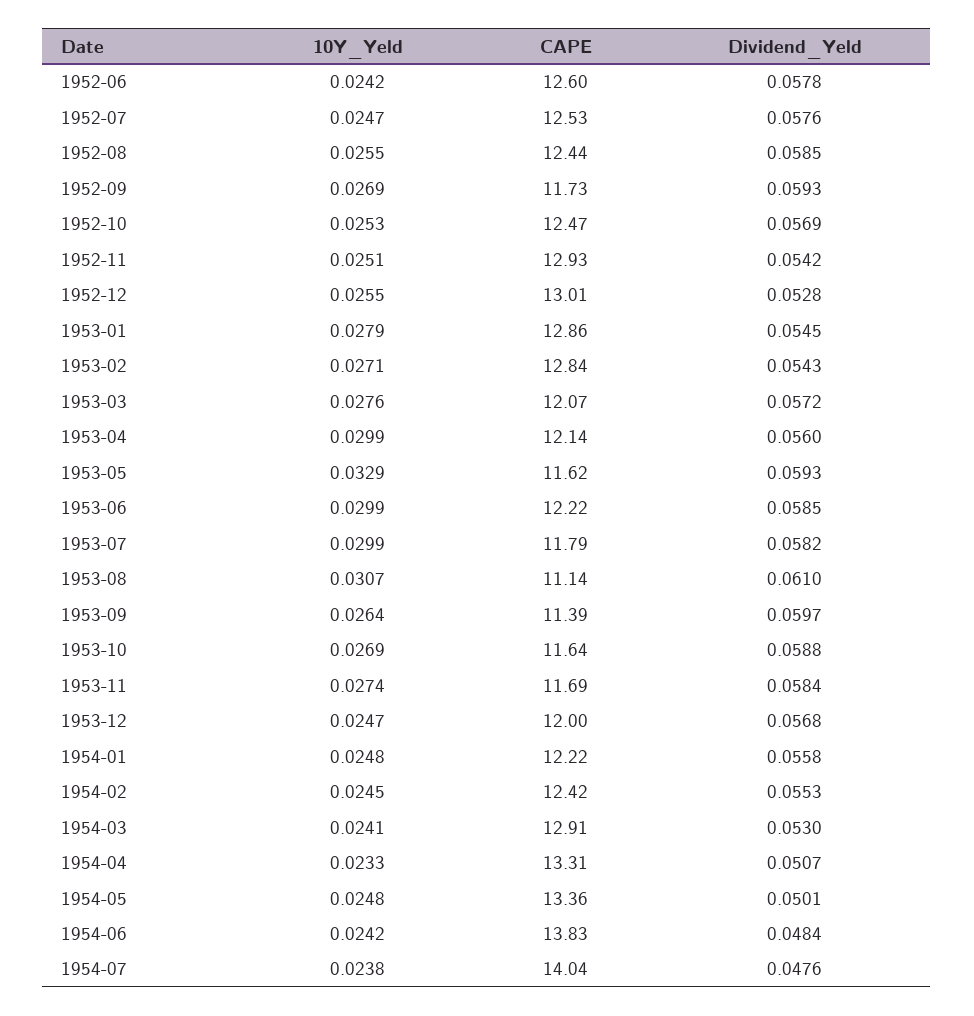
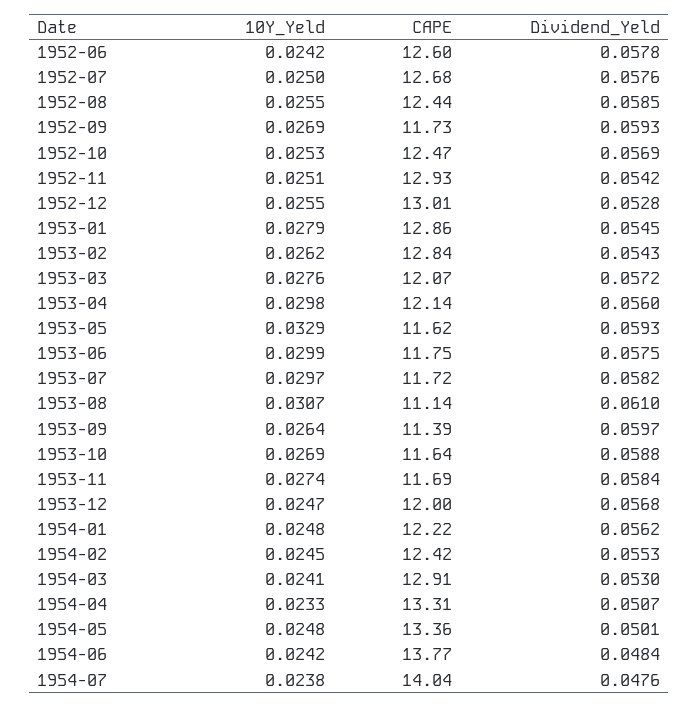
  {
    "10Y_Yeld": {
      "1952-06": 0.0242,
-     "1952-07": 0.0247,
+     "1952-07": 0.025,
      "1952-08": 0.0255,
      "1952-09": 0.0269,
      "1952-10": 0.0253,
      "1952-11": 0.0251,
      "1952-12": 0.0255,
      "1953-01": 0.0279,
-     "1953-02": 0.0271,
+     "1953-02": 0.0262,
      "1953-03": 0.0276,
-     "1953-04": 0.0299,
+     "1953-04": 0.0298,
      "1953-05": 0.0329,
      "1953-06": 0.0299,
-     "1953-07": 0.0299,
+     "1953-07": 0.0297,
      "1953-08": 0.0307,
      "1953-09": 0.0264,
      "1953-10": 0.0269,
      "1953-11": 0.0274,
      "1953-12": 0.0247,
      "1954-01": 0.0248,
      "1954-02": 0.0245,
      "1954-03": 0.0241,
      "1954-04": 0.0233,
      "1954-05": 0.0248,
      "1954-06": 0.0242,
      "1954-07": 0.0238
    },
    "CAPE": {
      "1952-06": 12.6,
-     "1952-07": 12.53,
+     "1952-07": 12.68,
      "1952-08": 12.44,
      "1952-09": 11.73,
      "1952-10": 12.47,
      "1952-11": 12.93,
      "1952-12": 13.01,
      "1953-01": 12.86,
      "1953-02": 12.84,
      "1953-03": 12.07,
      "1953-04": 12.14,
      "1953-05": 11.62,
-     "1953-06": 12.22,
+     "1953-06": 11.75,
-     "1953-07": 11.79,
+     "1953-07": 11.72,
      "1953-08": 11.14,
      "1953-09": 11.39,
      "1953-10": 11.64,
      "1953-11": 11.69,
      "1953-12": 12,
      "1954-01": 12.22,
      "1954-02": 12.42,
      "1954-03": 12.91,
      "1954-04": 13.31,
      "1954-05": 13.36,
-     "1954-06": 13.83,
+     "1954-06": 13.77,
      "1954-07": 14.04
    },
    "Dividend_Yeld": {
      "1952-06": 0.0578,
      "1952-07": 0.0576,
      "1952-08": 0.0585,
      "1952-09": 0.0593,
      "1952-10": 0.0569,
      "1952-11": 0.0542,
      "1952-12": 0.0528,
      "1953-01": 0.0545,
      "1953-02": 0.0543,
      "1953-03": 0.0572,
      "1953-04": 0.056,
      "1953-05": 0.0593,
-     "1953-06": 0.0585,
+     "1953-06": 0.0575,
      "1953-07": 0.0582,
      "1953-08": 0.061,
      "1953-09": 0.0597,
      "1953-10": 0.0588,
      "1953-11": 0.0584,
      "1953-12": 0.0568,
-     "1954-01": 0.0558,
+     "1954-01": 0.0562,
      "1954-02": 0.0553,
      "1954-03": 0.053,
      "1954-04": 0.0507,
      "1954-05": 0.0501,
      "1954-06": 0.0484,
      "1954-07": 0.0476
    }
  }

